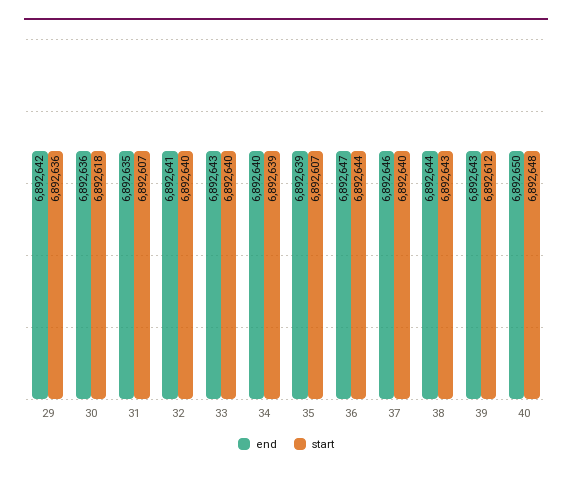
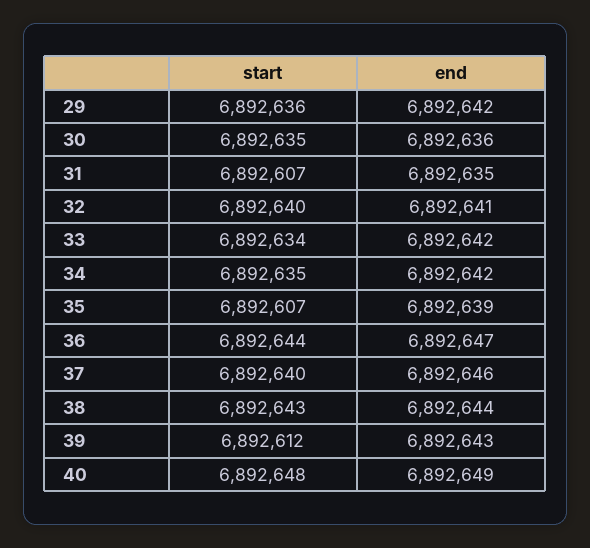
  {
    "end": {
      "29": 6892642,
      "30": 6892636,
      "31": 6892635,
      "32": 6892641,
-     "33": 6892643,
+     "33": 6892642,
-     "34": 6892640,
+     "34": 6892642,
      "35": 6892639,
      "36": 6892647,
      "37": 6892646,
      "38": 6892644,
      "39": 6892643,
-     "40": 6892650
+     "40": 6892649
    },
    "start": {
      "29": 6892636,
-     "30": 6892618,
+     "30": 6892635,
      "31": 6892607,
      "32": 6892640,
-     "33": 6892640,
+     "33": 6892634,
-     "34": 6892639,
+     "34": 6892635,
      "35": 6892607,
      "36": 6892644,
      "37": 6892640,
      "38": 6892643,
      "39": 6892612,
      "40": 6892648
    }
  }

